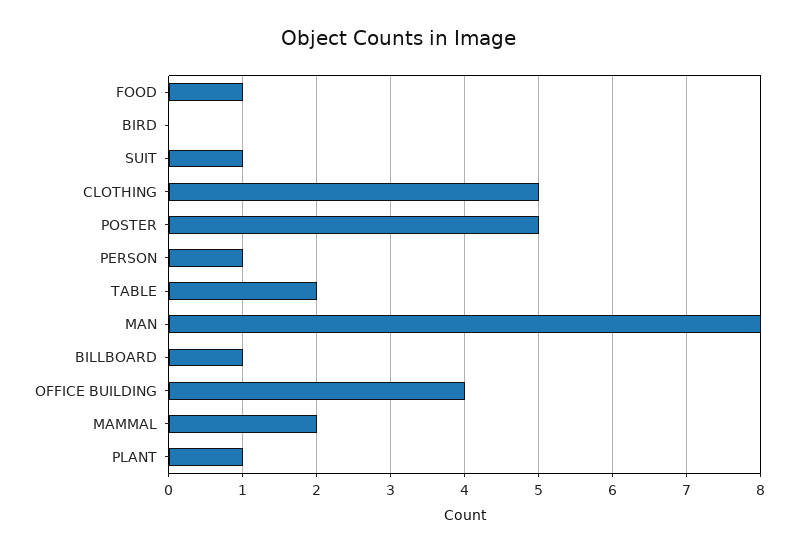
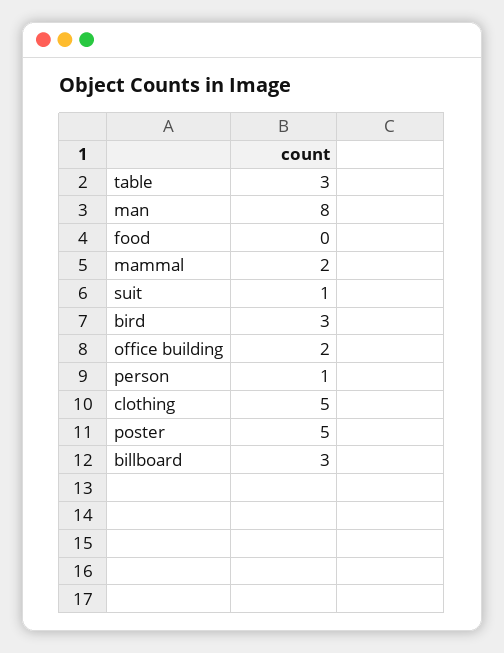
  {
-   "FOOD": 1,
+   "FOOD": 0,
-   "BIRD": 0,
+   "BIRD": 3,
    "SUIT": 1,
    "CLOTHING": 5,
    "POSTER": 5,
    "PERSON": 1,
-   "TABLE": 2,
+   "TABLE": 3,
    "MAN": 8,
-   "BILLBOARD": 1,
+   "BILLBOARD": 3,
-   "OFFICE BUILDING": 4,
+   "OFFICE BUILDING": 2,
-   "MAMMAL": 2,
+   "MAMMAL": 2
-   "PLANT": 1
  }

